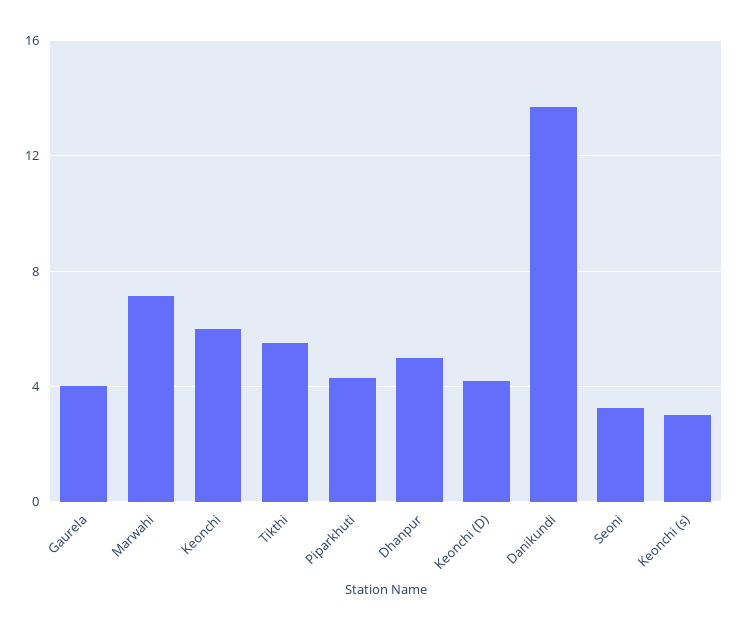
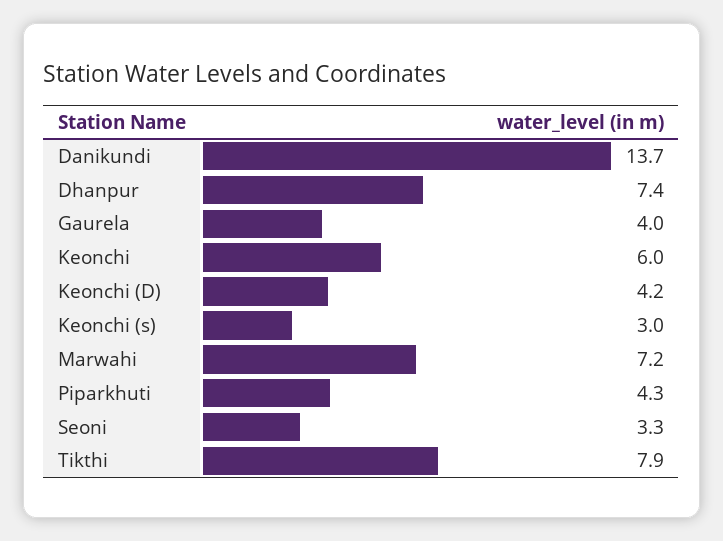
  {
    "Gaurela": 4,
    "Marwahi": 7.2,
    "Keonchi": 6,
-   "Tikthi": 5.5,
+   "Tikthi": 7.9,
    "Piparkhuti": 4.3,
-   "Dhanpur": 5,
+   "Dhanpur": 7.4,
    "Keonchi (D)": 4.2,
    "Danikundi": 13.7,
    "Seoni": 3.3,
    "Keonchi (s)": 3
  }

